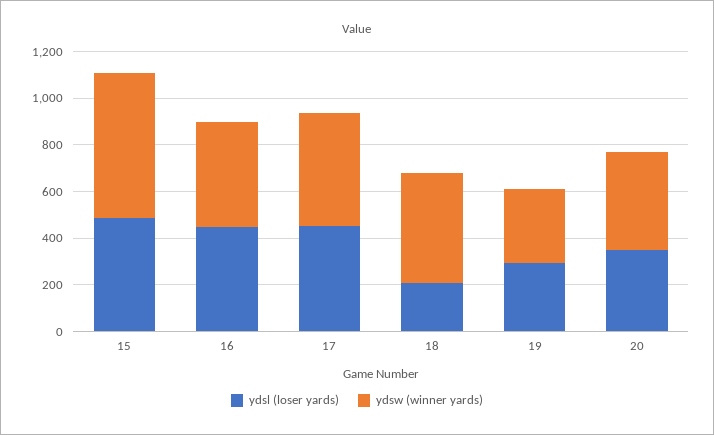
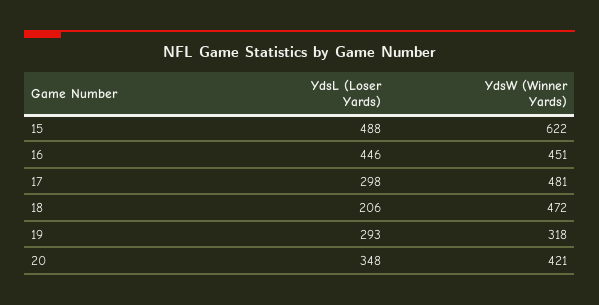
  {
    "ydsl (loser yards)": {
      "15": 488,
      "16": 446,
-     "17": 450,
+     "17": 298,
      "18": 206,
      "19": 293,
      "20": 348
    },
    "ydsw (winner yards)": {
      "15": 622,
      "16": 451,
      "17": 481,
      "18": 472,
      "19": 318,
      "20": 421
    }
  }

